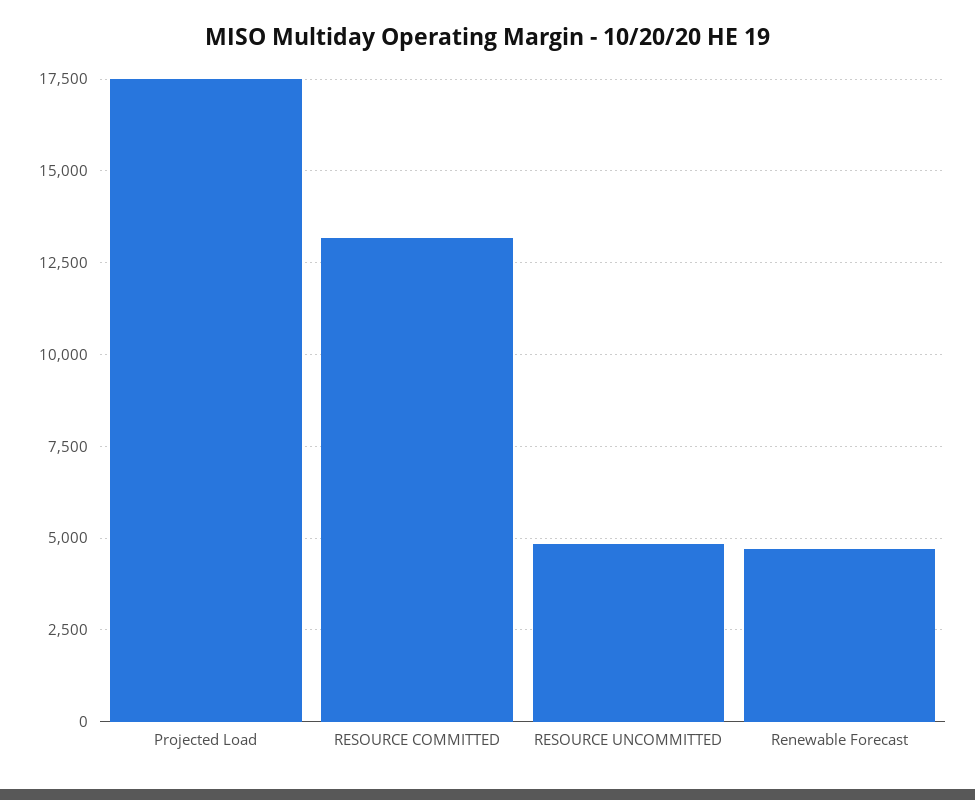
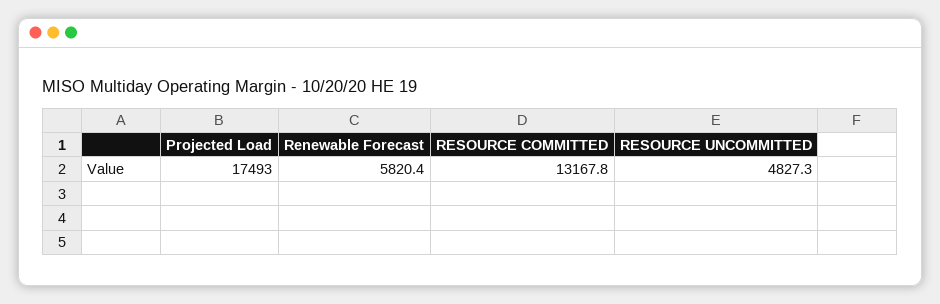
  {
    "Projected Load": 17493,
    "RESOURCE COMMITTED": 13167.8,
    "RESOURCE UNCOMMITTED": 4827.3,
-   "Renewable Forecast": 4750
+   "Renewable Forecast": 5820.4
  }

